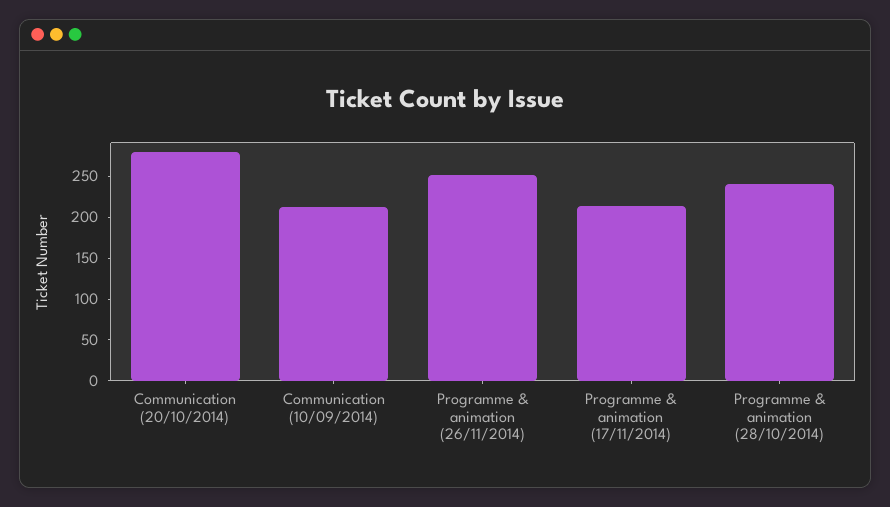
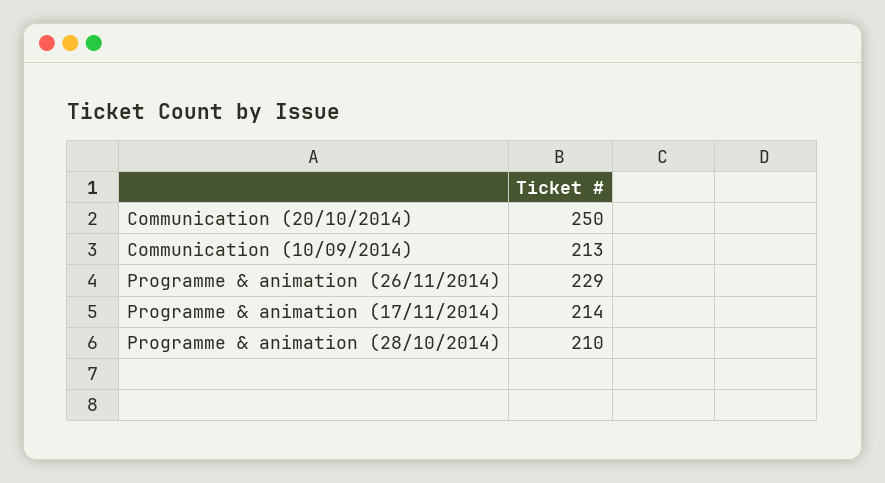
  {
-   "Communication (20/10/2014)": 280,
+   "Communication (20/10/2014)": 250,
    "Communication (10/09/2014)": 213,
-   "Programme & animation (26/11/2014)": 250,
+   "Programme & animation (26/11/2014)": 229,
    "Programme & animation (17/11/2014)": 214,
-   "Programme & animation (28/10/2014)": 240
+   "Programme & animation (28/10/2014)": 210
  }

